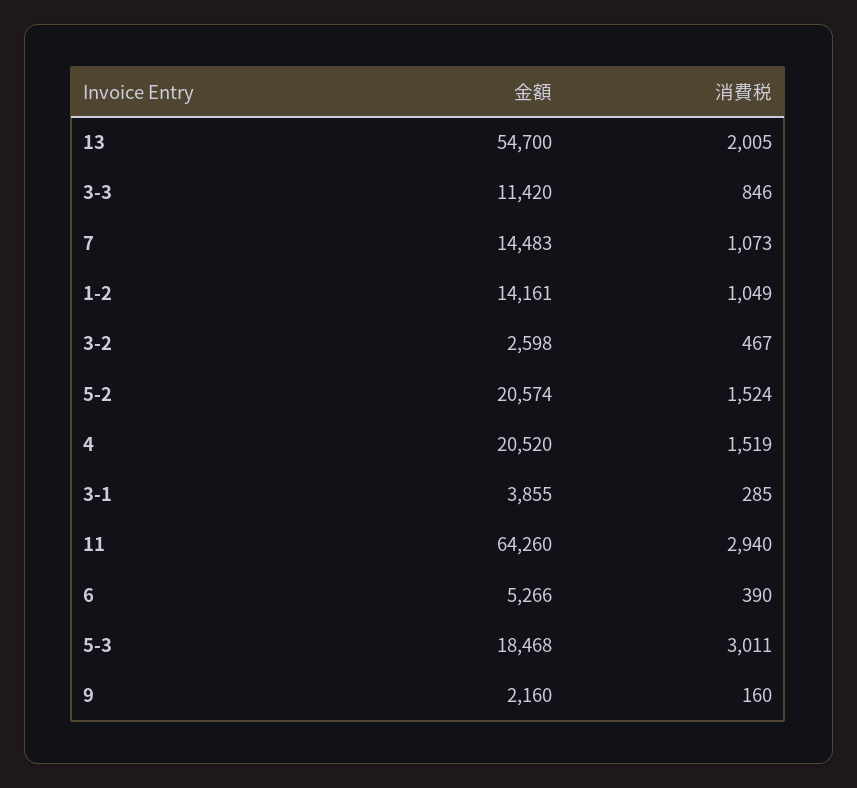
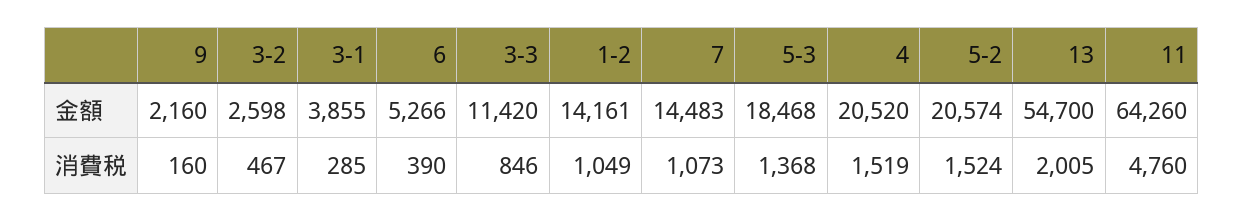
  {
    "金額": {
      "13": 54700,
      "3-3": 11420,
      "7": 14483,
      "1-2": 14161,
      "3-2": 2598,
      "5-2": 20574,
      "4": 20520,
      "3-1": 3855,
      "11": 64260,
      "6": 5266,
      "5-3": 18468,
      "9": 2160
    },
    "消費税": {
      "13": 2005,
      "3-3": 846,
      "7": 1073,
      "1-2": 1049,
      "3-2": 467,
      "5-2": 1524,
      "4": 1519,
      "3-1": 285,
-     "11": 2940,
+     "11": 4760,
      "6": 390,
-     "5-3": 3011,
+     "5-3": 1368,
      "9": 160
    }
  }

